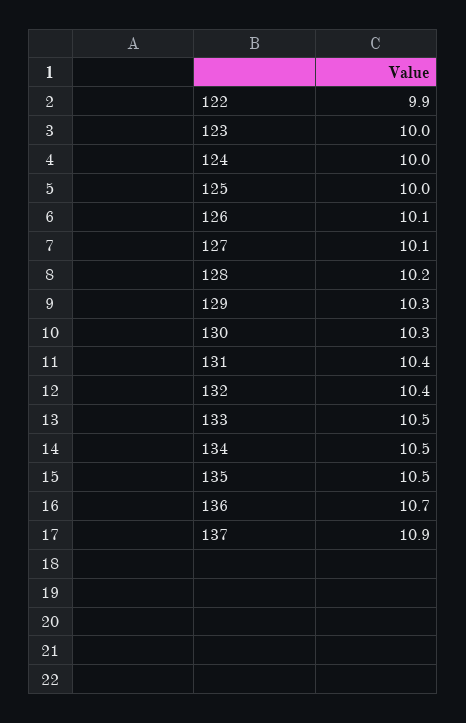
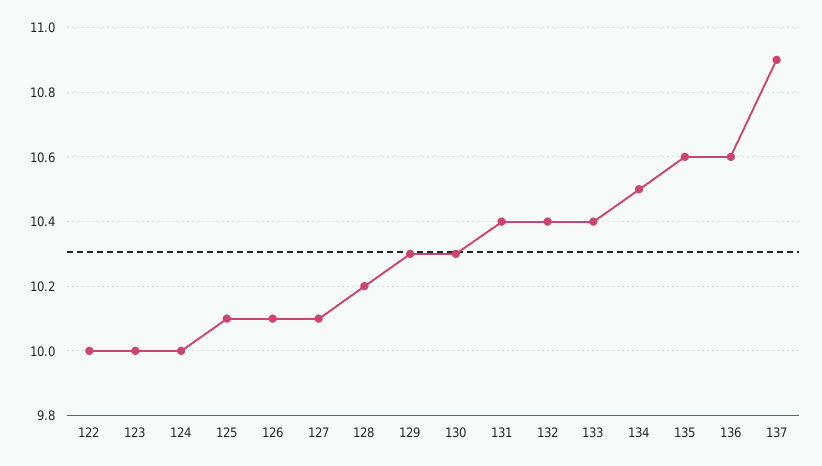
  {
-   "122": 9.9,
+   "122": 10,
    "123": 10,
    "124": 10,
-   "125": 10,
+   "125": 10.1,
    "126": 10.1,
    "127": 10.1,
    "128": 10.2,
    "129": 10.3,
    "130": 10.3,
    "131": 10.4,
    "132": 10.4,
-   "133": 10.5,
+   "133": 10.4,
    "134": 10.5,
-   "135": 10.5,
+   "135": 10.6,
-   "136": 10.7,
+   "136": 10.6,
    "137": 10.9
  }

